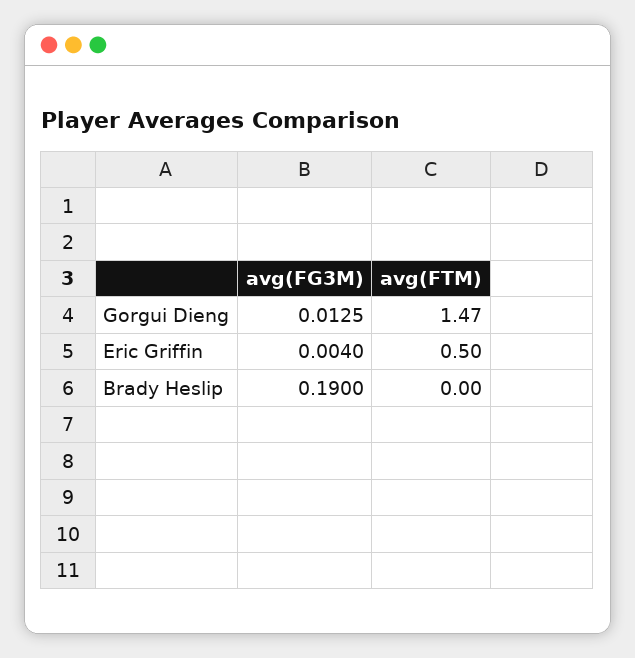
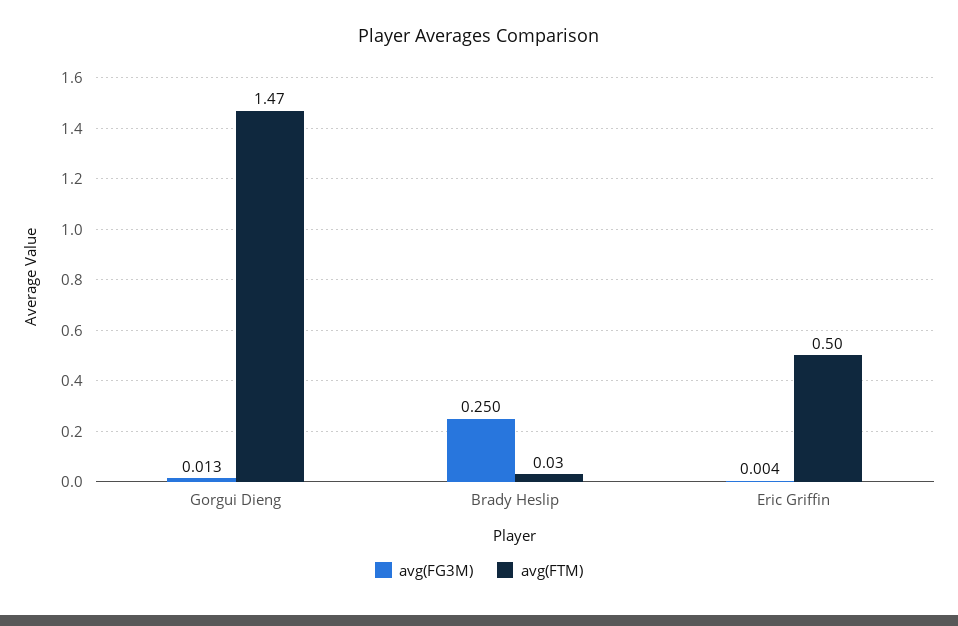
  {
    "avg(FG3M)": {
      "Gorgui Dieng": 0.0125,
      "Eric Griffin": 0.004,
-     "Brady Heslip": 0.19
+     "Brady Heslip": 0.25
    },
    "avg(FTM)": {
      "Gorgui Dieng": 1.47,
      "Eric Griffin": 0.5,
-     "Brady Heslip": 0
+     "Brady Heslip": 0.03
    }
  }

